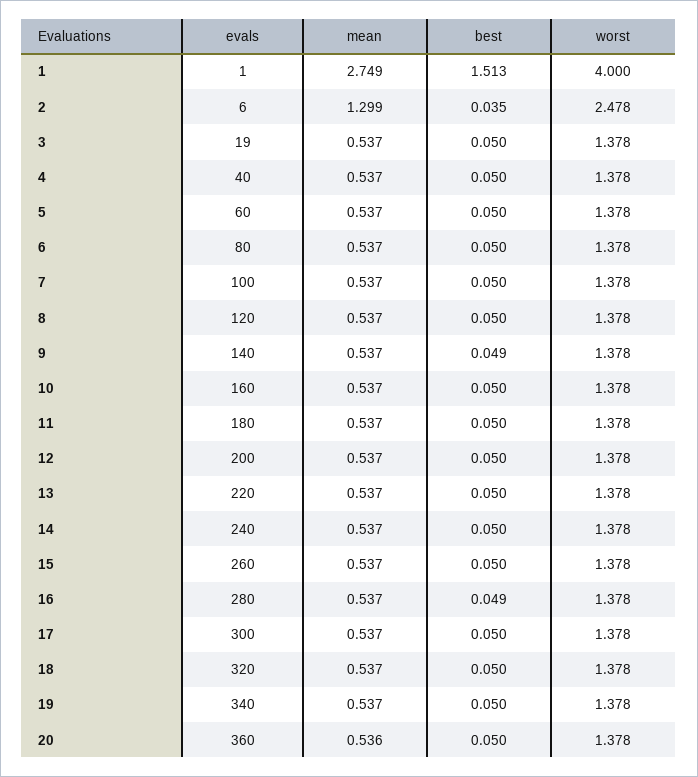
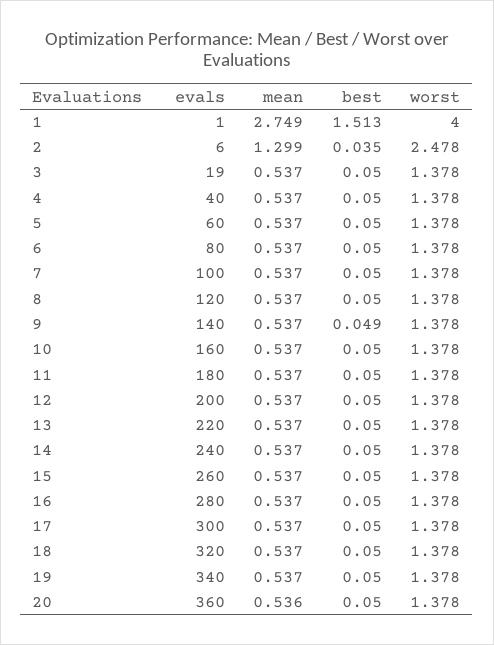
  {
    "evals": {
      "1": 1,
      "2": 6,
      "3": 19,
      "4": 40,
      "5": 60,
      "6": 80,
      "7": 100,
      "8": 120,
      "9": 140,
      "10": 160,
      "11": 180,
      "12": 200,
      "13": 220,
      "14": 240,
      "15": 260,
      "16": 280,
      "17": 300,
      "18": 320,
      "19": 340,
      "20": 360
    },
    "mean": {
      "1": 2.749,
      "2": 1.299,
      "3": 0.537,
      "4": 0.537,
      "5": 0.537,
      "6": 0.537,
      "7": 0.537,
      "8": 0.537,
      "9": 0.537,
      "10": 0.537,
      "11": 0.537,
      "12": 0.537,
      "13": 0.537,
      "14": 0.537,
      "15": 0.537,
      "16": 0.537,
      "17": 0.537,
      "18": 0.537,
      "19": 0.537,
      "20": 0.536
    },
    "best": {
      "1": 1.513,
      "2": 0.035,
      "3": 0.05,
      "4": 0.05,
      "5": 0.05,
      "6": 0.05,
      "7": 0.05,
      "8": 0.05,
      "9": 0.049,
      "10": 0.05,
      "11": 0.05,
      "12": 0.05,
      "13": 0.05,
      "14": 0.05,
      "15": 0.05,
-     "16": 0.049,
+     "16": 0.05,
      "17": 0.05,
      "18": 0.05,
      "19": 0.05,
      "20": 0.05
    },
    "worst": {
      "1": 4,
      "2": 2.478,
      "3": 1.378,
      "4": 1.378,
      "5": 1.378,
      "6": 1.378,
      "7": 1.378,
      "8": 1.378,
      "9": 1.378,
      "10": 1.378,
      "11": 1.378,
      "12": 1.378,
      "13": 1.378,
      "14": 1.378,
      "15": 1.378,
      "16": 1.378,
      "17": 1.378,
      "18": 1.378,
      "19": 1.378,
      "20": 1.378
    }
  }

